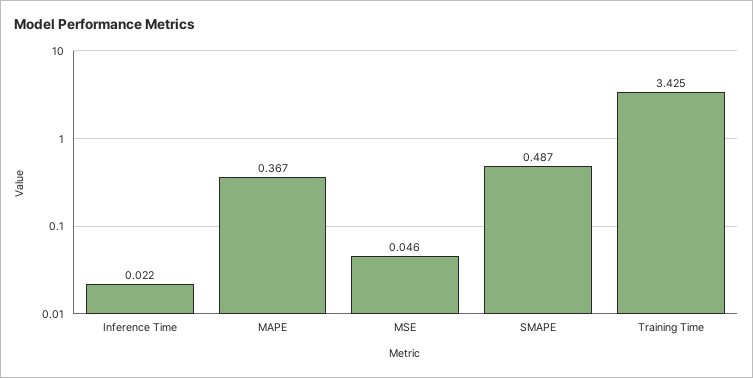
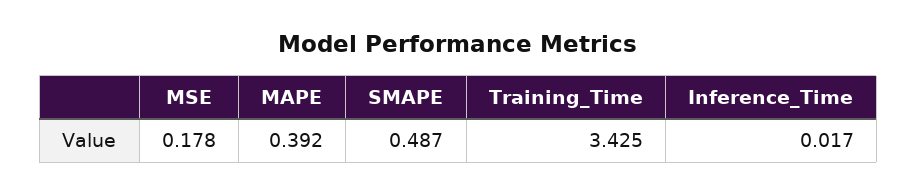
  {
-   "Inference Time": 0.022,
+   "Inference Time": 0.017,
-   "MAPE": 0.367,
+   "MAPE": 0.392,
-   "MSE": 0.046,
+   "MSE": 0.178,
    "SMAPE": 0.487,
    "Training Time": 3.425
  }

